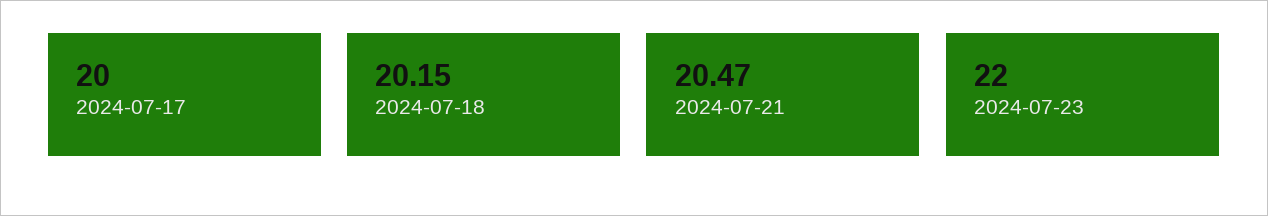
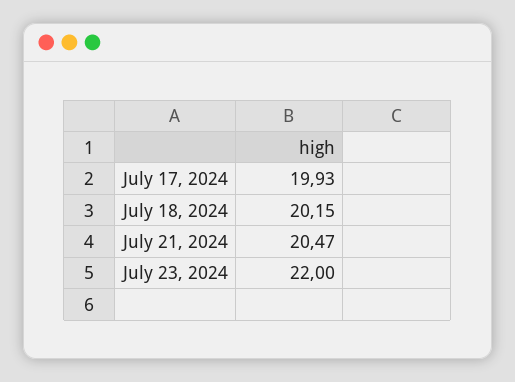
  {
-   "2024-07-17": 20,
+   "2024-07-17": 19.93,
    "2024-07-18": 20.15,
    "2024-07-21": 20.47,
    "2024-07-23": 22
  }

